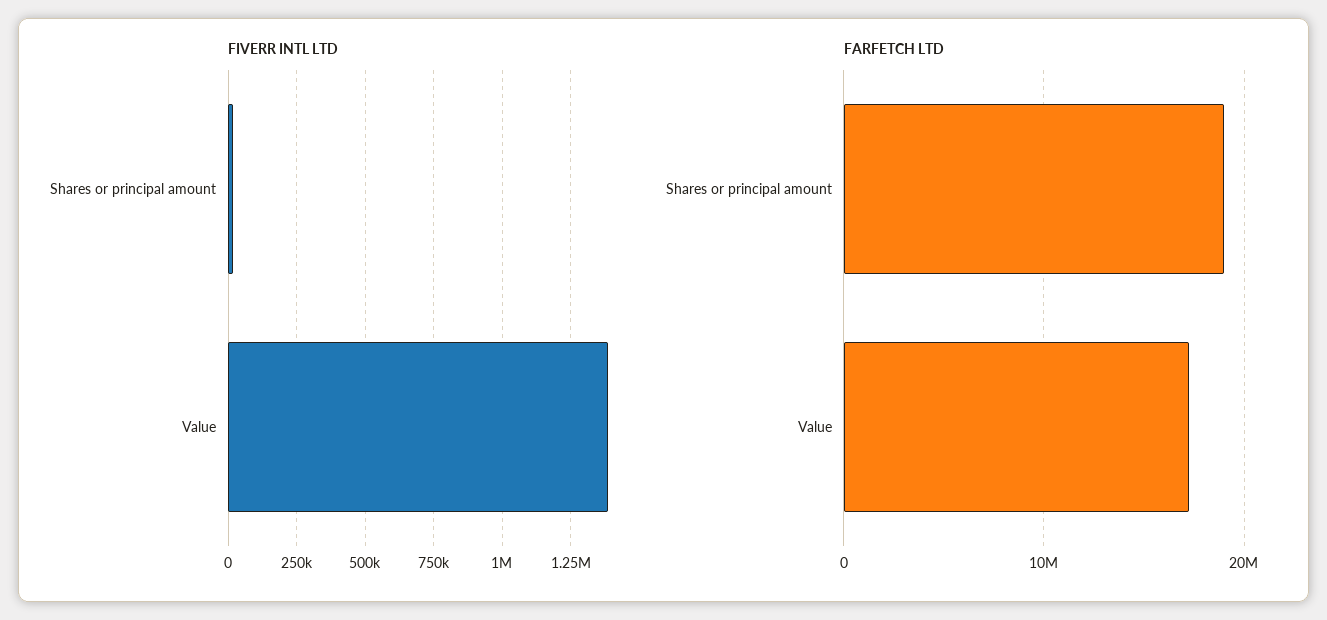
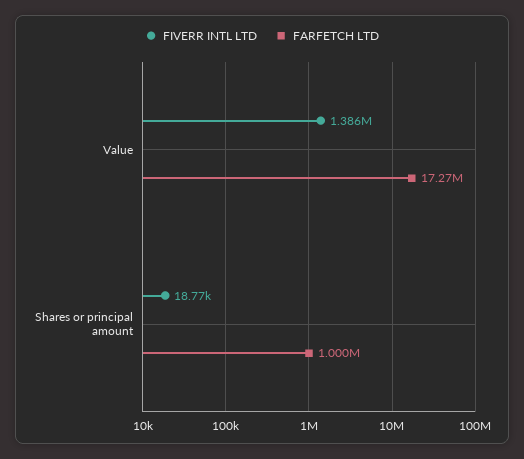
  {
    "FIVERR INTL LTD": {
      "Shares or principal amount": 18770,
      "Value": 1386000
    },
    "FARFETCH LTD": {
-     "Shares or principal amount": 19000000,
+     "Shares or principal amount": 1000000,
      "Value": 17270000
    }
  }

